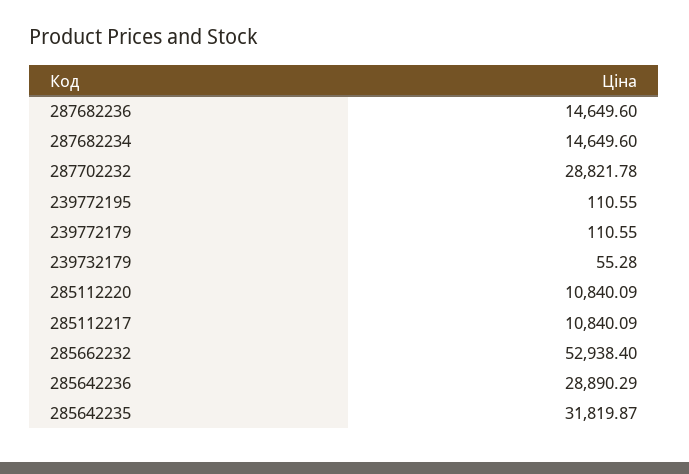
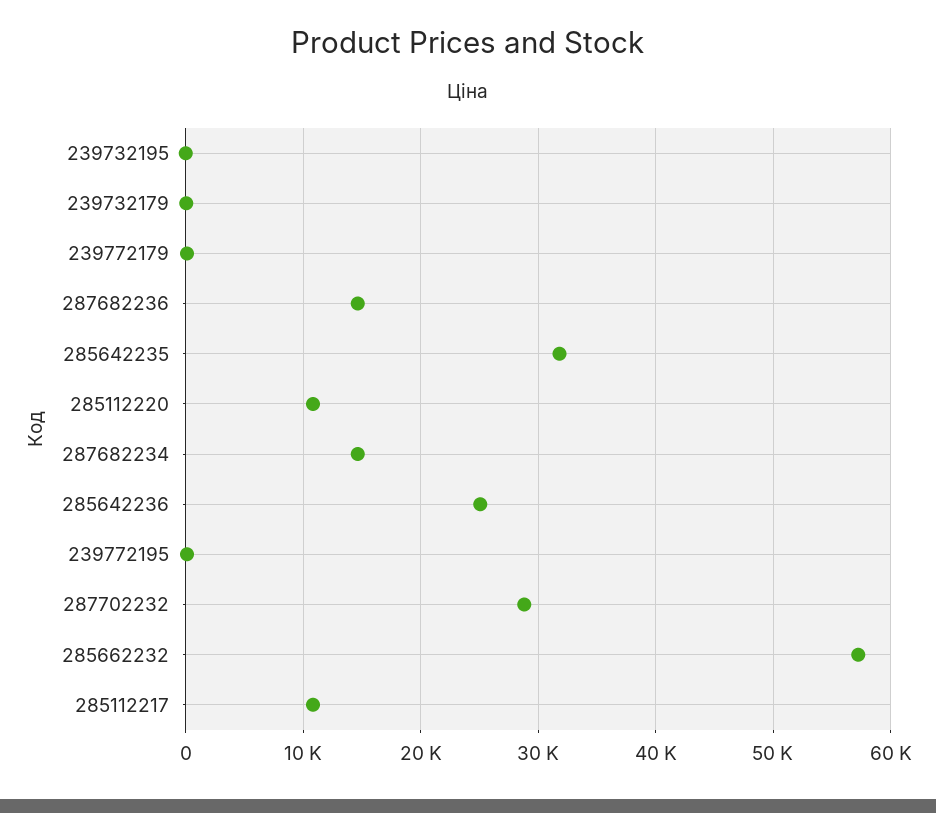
  {
    "287682236": 14649.6,
    "287682234": 14649.6,
    "287702232": 28821.78,
    "239772195": 110.55,
    "239772179": 110.55,
    "239732179": 55.28,
    "285112220": 10840.09,
    "285112217": 10840.09,
-   "285662232": 52938.4,
+   "285662232": 57000,
-   "285642236": 28890.29,
+   "285642236": 25000,
-   "285642235": 31819.87
+   "285642235": 31819.87,
+   "239732195": 0
  }

